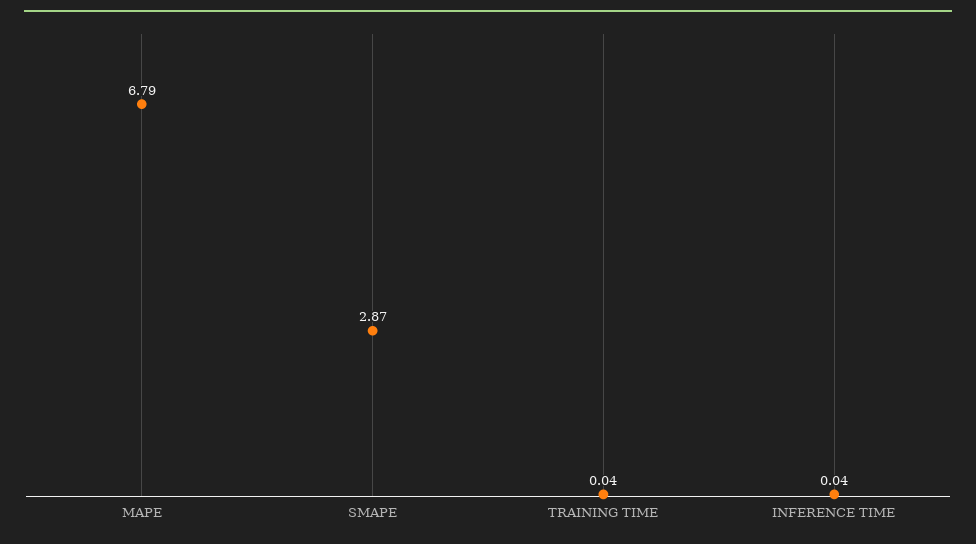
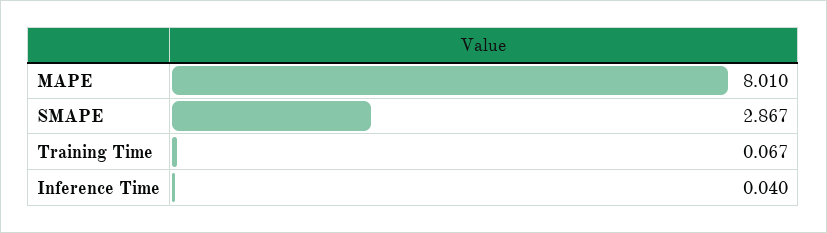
  {
-   "MAPE": 6.79,
+   "MAPE": 8.01,
    "SMAPE": 2.867,
-   "TRAINING TIME": 0.04,
+   "TRAINING TIME": 0.067,
    "INFERENCE TIME": 0.04
  }

